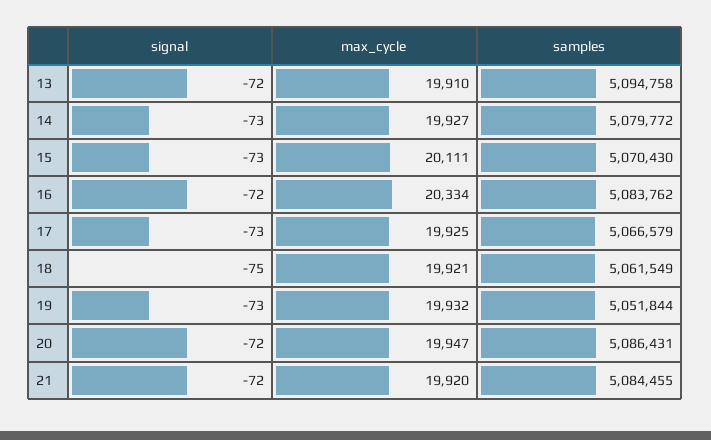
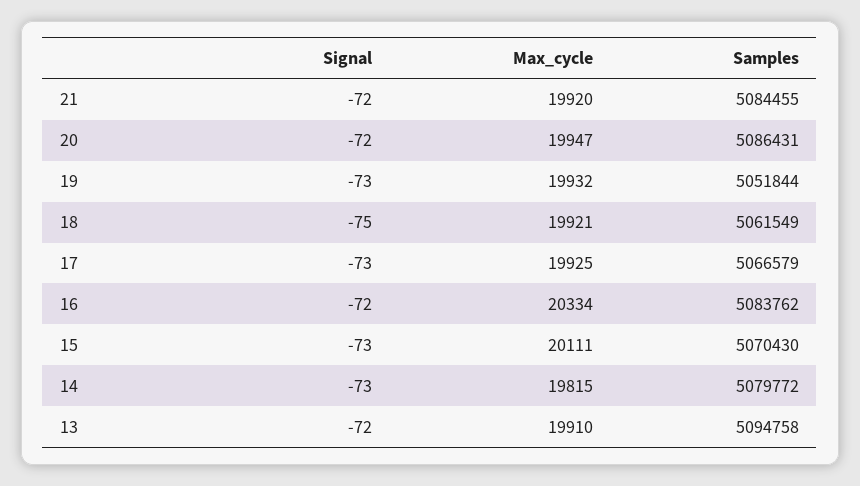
  {
    "signal": {
      "13": -72,
      "14": -73,
      "15": -73,
      "16": -72,
      "17": -73,
      "18": -75,
      "19": -73,
      "20": -72,
      "21": -72
    },
    "max_cycle": {
      "13": 19910,
-     "14": 19927,
+     "14": 19815,
      "15": 20111,
      "16": 20334,
      "17": 19925,
      "18": 19921,
      "19": 19932,
      "20": 19947,
      "21": 19920
    },
    "samples": {
      "13": 5094758,
      "14": 5079772,
      "15": 5070430,
      "16": 5083762,
      "17": 5066579,
      "18": 5061549,
      "19": 5051844,
      "20": 5086431,
      "21": 5084455
    }
  }

